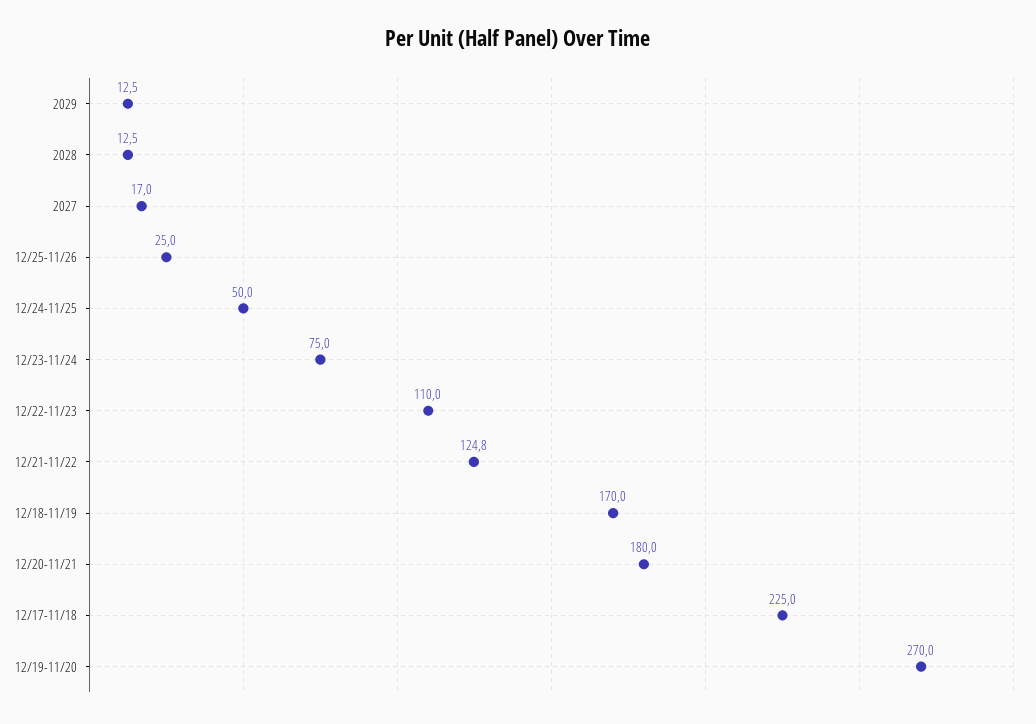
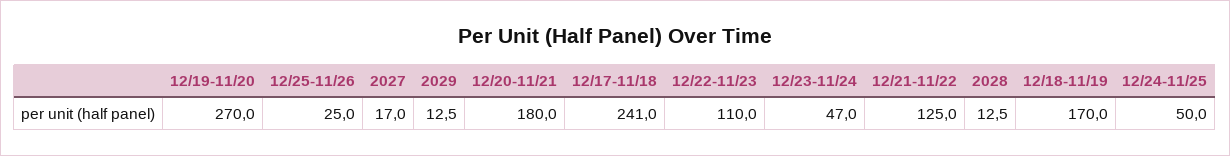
  {
    "2029": 12.5,
    "2028": 12.5,
    "2027": 17,
    "12/25-11/26": 25,
    "12/24-11/25": 50,
-   "12/23-11/24": 75,
+   "12/23-11/24": 47,
    "12/22-11/23": 110,
-   "12/21-11/22": 124.8,
+   "12/21-11/22": 125,
    "12/18-11/19": 170,
    "12/20-11/21": 180,
-   "12/17-11/18": 225,
+   "12/17-11/18": 241,
    "12/19-11/20": 270
  }

